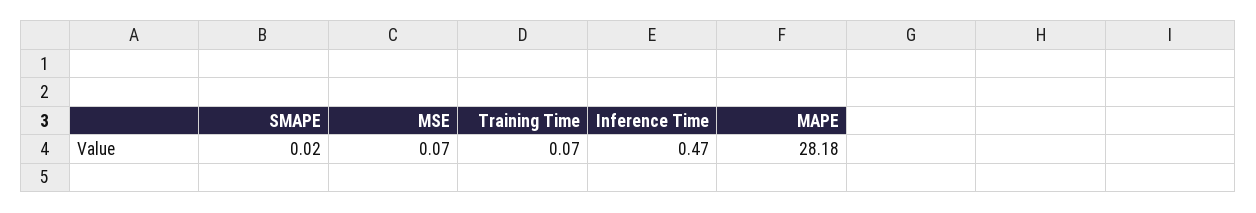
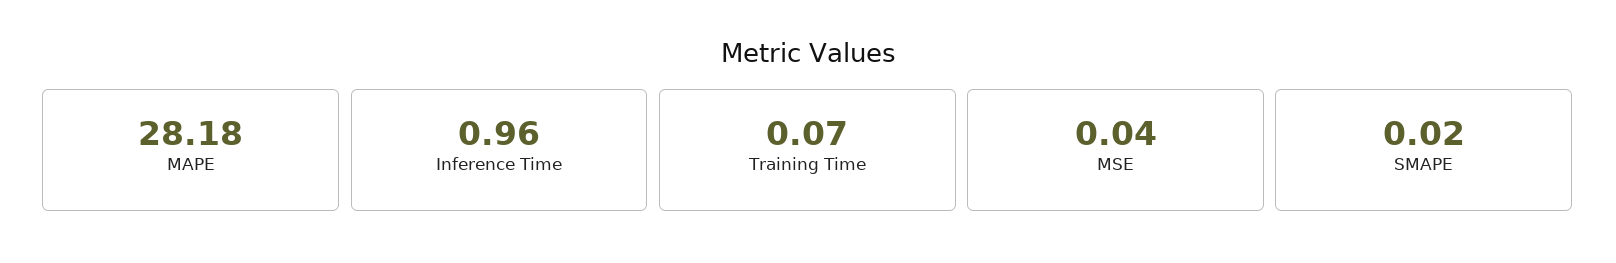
  {
    "SMAPE": 0.02,
-   "MSE": 0.07,
+   "MSE": 0.04,
    "Training Time": 0.07,
-   "Inference Time": 0.47,
+   "Inference Time": 0.96,
    "MAPE": 28.18
  }

